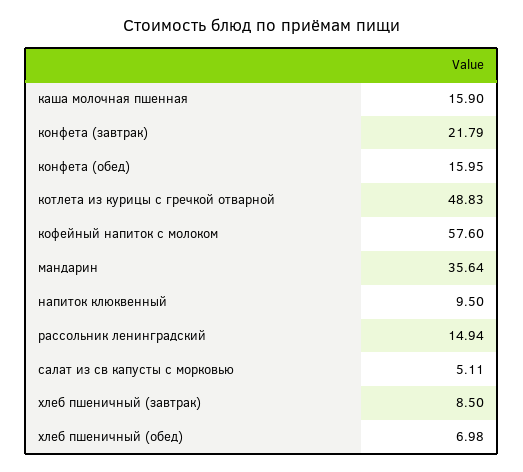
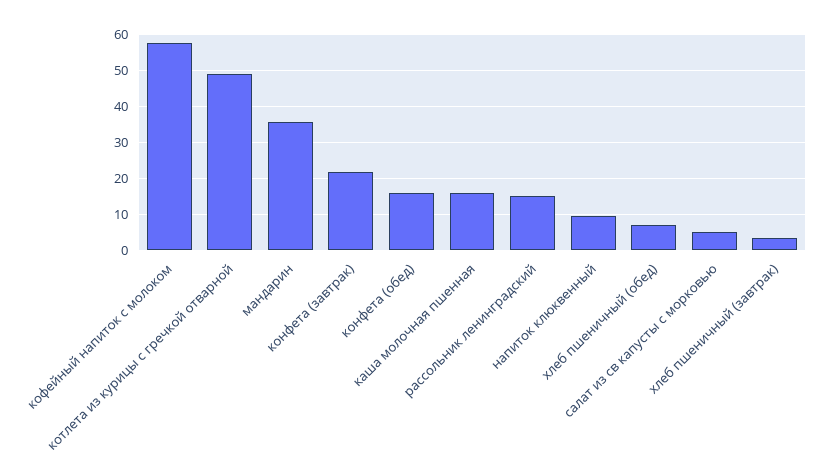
  {
    "каша молочная пшенная": 15.9,
    "конфета (завтрак)": 21.79,
    "конфета (обед)": 15.95,
    "котлета из курицы с гречкой отварной": 48.83,
    "кофейный напиток с молоком": 57.6,
    "мандарин": 35.64,
    "напиток клюквенный": 9.5,
    "рассольник ленинградский": 14.94,
    "салат из св капусты с морковью": 5.11,
-   "хлеб пшеничный (завтрак)": 8.5,
+   "хлеб пшеничный (завтрак)": 4,
    "хлеб пшеничный (обед)": 6.98
  }

